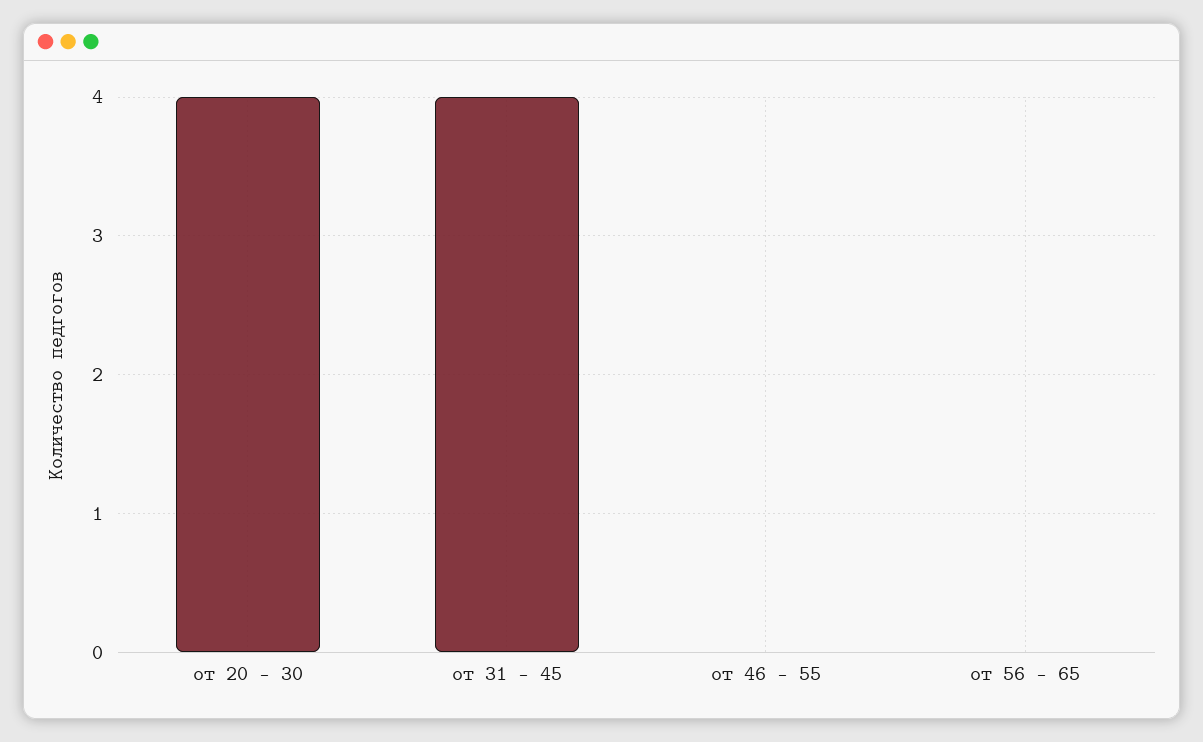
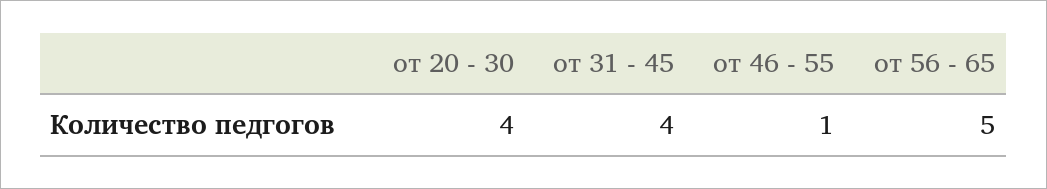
  {
    "от 20 - 30": 4,
    "от 31 - 45": 4,
-   "от 46 - 55": 0,
+   "от 46 - 55": 1,
-   "от 56 - 65": 0
+   "от 56 - 65": 5
  }

